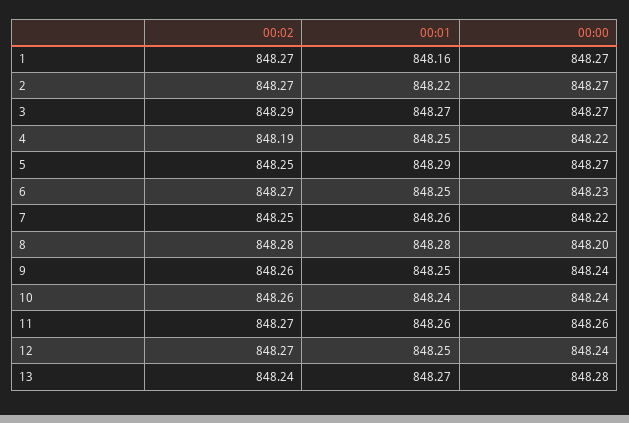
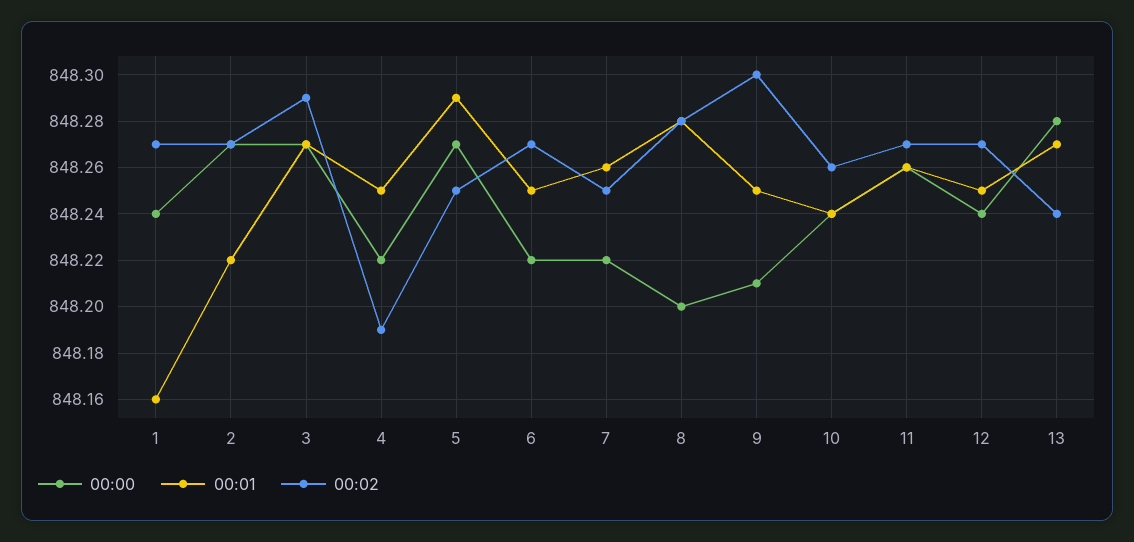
  {
    "00:02": {
      "1": 848.27,
      "2": 848.27,
      "3": 848.29,
      "4": 848.19,
      "5": 848.25,
      "6": 848.27,
      "7": 848.25,
      "8": 848.28,
-     "9": 848.26,
+     "9": 848.3,
      "10": 848.26,
      "11": 848.27,
      "12": 848.27,
      "13": 848.24
    },
    "00:01": {
      "1": 848.16,
      "2": 848.22,
      "3": 848.27,
      "4": 848.25,
      "5": 848.29,
      "6": 848.25,
      "7": 848.26,
      "8": 848.28,
      "9": 848.25,
      "10": 848.24,
      "11": 848.26,
      "12": 848.25,
      "13": 848.27
    },
    "00:00": {
-     "1": 848.27,
+     "1": 848.24,
      "2": 848.27,
      "3": 848.27,
      "4": 848.22,
      "5": 848.27,
-     "6": 848.23,
+     "6": 848.22,
      "7": 848.22,
      "8": 848.2,
-     "9": 848.24,
+     "9": 848.21,
      "10": 848.24,
      "11": 848.26,
      "12": 848.24,
      "13": 848.28
    }
  }

